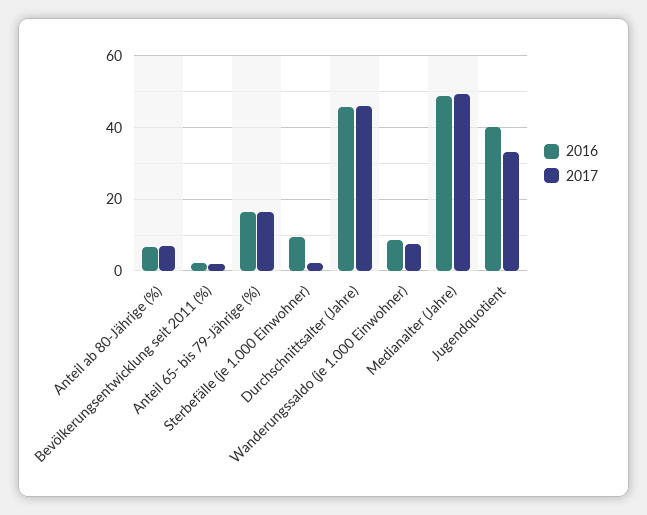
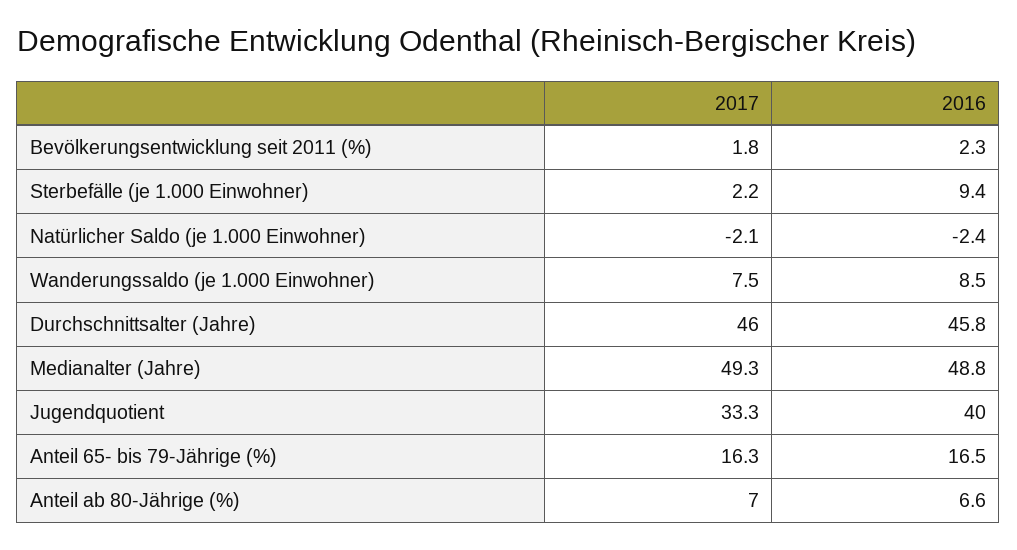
  {
    "2016": {
      "Anteil ab 80-Jährige (%)": 6.6,
      "Bevölkerungsentwicklung seit 2011 (%)": 2.3,
      "Anteil 65- bis 79-Jährige (%)": 16.5,
      "Sterbefälle (je 1.000 Einwohner)": 9.4,
      "Durchschnittsalter (Jahre)": 45.8,
      "Wanderungssaldo (je 1.000 Einwohner)": 8.5,
      "Medianalter (Jahre)": 48.8,
-     "Jugendquotient": 40
+     "Jugendquotient": 40,
+     "Natürlicher Saldo (je 1.000 Einwohner)": -2.4
    },
    "2017": {
      "Anteil ab 80-Jährige (%)": 7,
      "Bevölkerungsentwicklung seit 2011 (%)": 1.8,
      "Anteil 65- bis 79-Jährige (%)": 16.3,
      "Sterbefälle (je 1.000 Einwohner)": 2.2,
      "Durchschnittsalter (Jahre)": 46,
      "Wanderungssaldo (je 1.000 Einwohner)": 7.5,
      "Medianalter (Jahre)": 49.3,
-     "Jugendquotient": 33.3
+     "Jugendquotient": 33.3,
+     "Natürlicher Saldo (je 1.000 Einwohner)": -2.1
    }
  }

